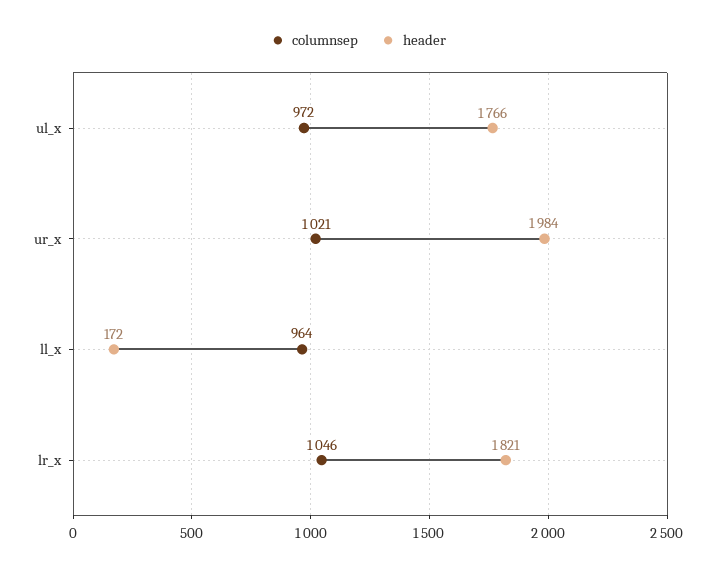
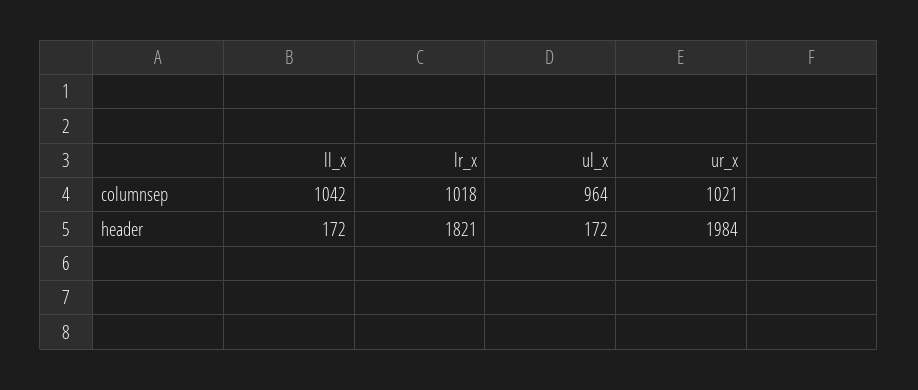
  {
    "columnsep": {
-     "ul_x": 972,
+     "ul_x": 964,
      "ur_x": 1021,
-     "ll_x": 964,
+     "ll_x": 1042,
-     "lr_x": 1046
+     "lr_x": 1018
    },
    "header": {
-     "ul_x": 1766,
+     "ul_x": 172,
      "ur_x": 1984,
      "ll_x": 172,
      "lr_x": 1821
    }
  }

